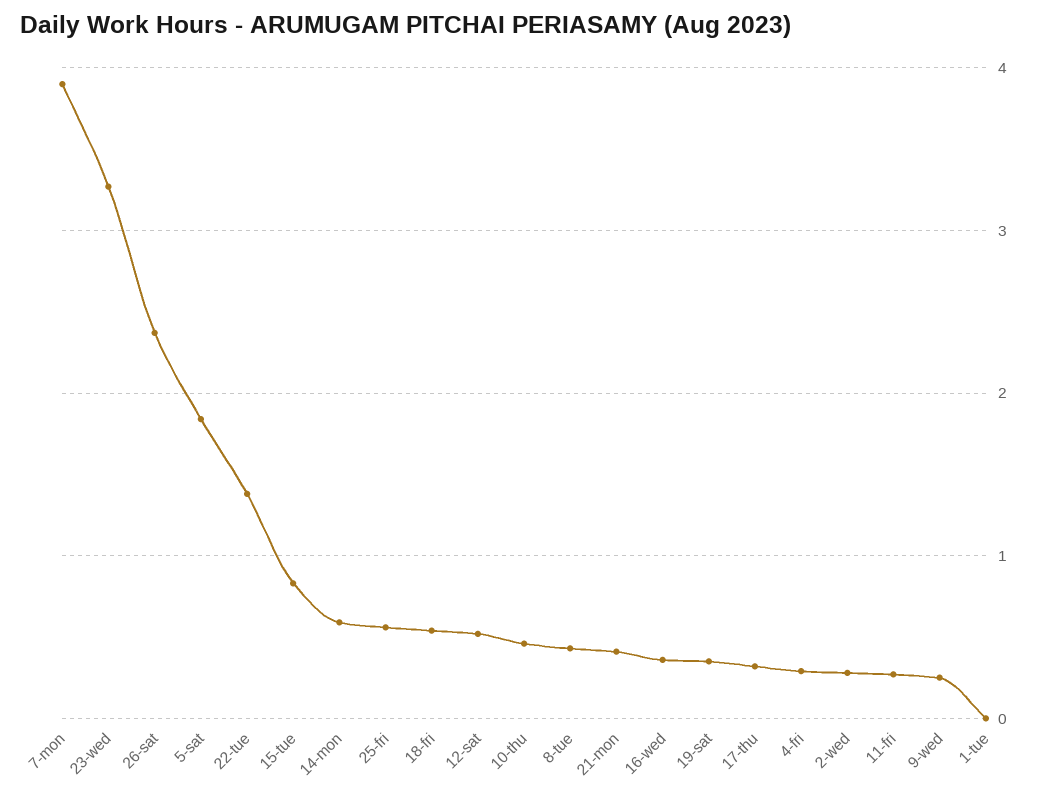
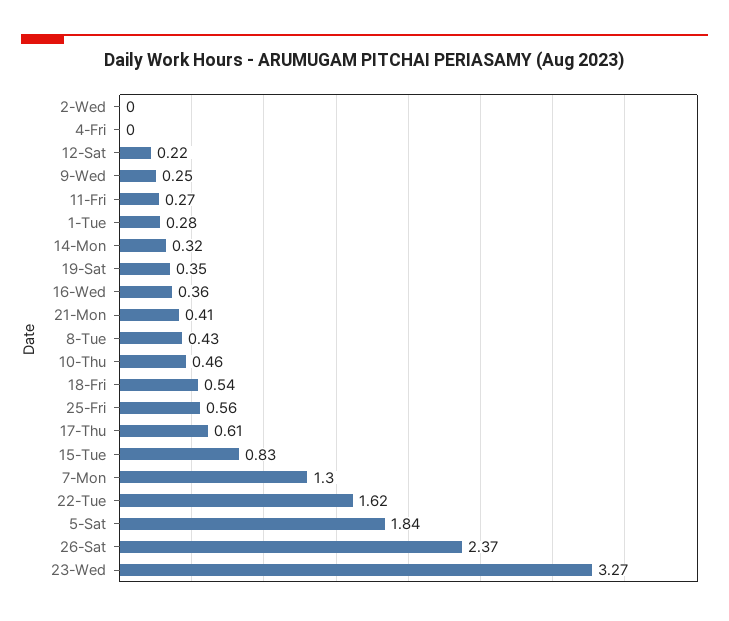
  {
-   "7-mon": 3.9,
+   "7-mon": 1.3,
    "23-wed": 3.27,
    "26-sat": 2.37,
    "5-sat": 1.84,
-   "22-tue": 1.4,
+   "22-tue": 1.62,
    "15-tue": 0.83,
-   "14-mon": 0.6,
+   "14-mon": 0.32,
    "25-fri": 0.56,
    "18-fri": 0.54,
-   "12-sat": 0.5,
+   "12-sat": 0.22,
    "10-thu": 0.46,
    "8-tue": 0.43,
    "21-mon": 0.41,
    "16-wed": 0.36,
    "19-sat": 0.35,
-   "17-thu": 0.3,
+   "17-thu": 0.61,
-   "4-fri": 0.3,
+   "4-fri": 0,
-   "2-wed": 0.3,
+   "2-wed": 0,
    "11-fri": 0.27,
    "9-wed": 0.25,
-   "1-tue": 0
+   "1-tue": 0.28
  }

